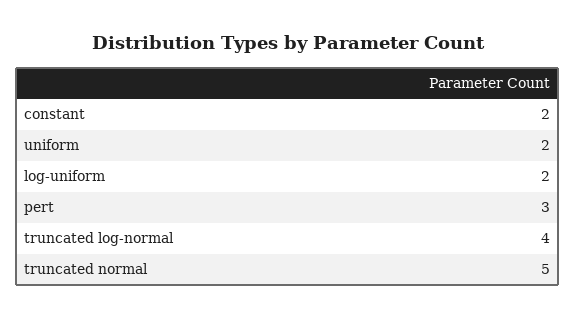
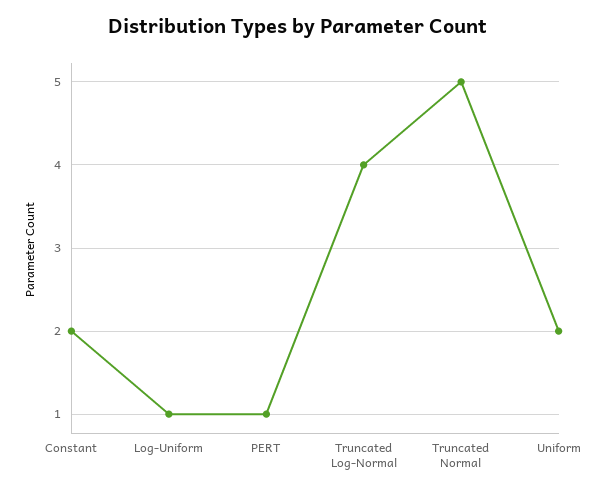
  {
    "constant": 2,
    "uniform": 2,
-   "log-uniform": 2,
+   "log-uniform": 1,
-   "pert": 3,
+   "pert": 1,
    "truncated log-normal": 4,
    "truncated normal": 5
  }

